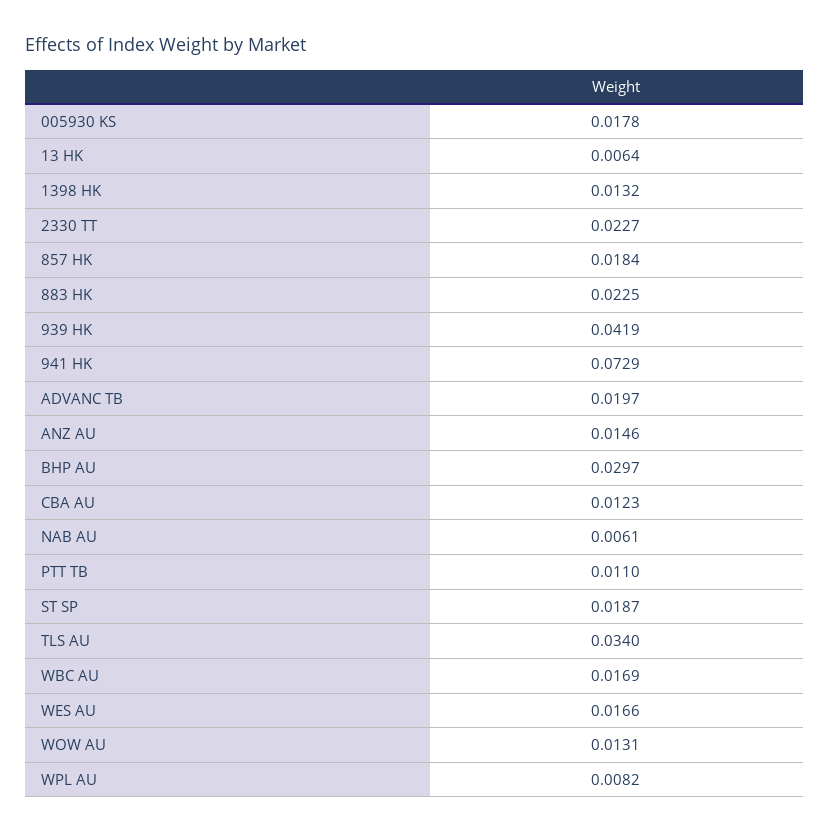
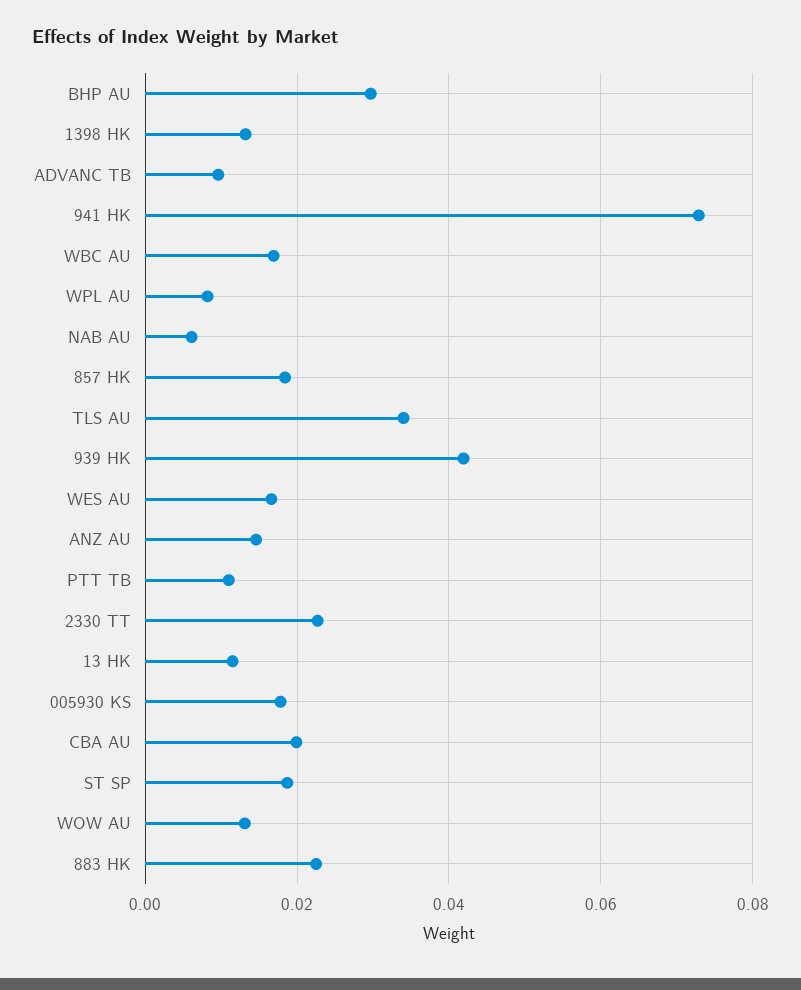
  {
    "005930 KS": 0.0178,
-   "13 HK": 0.0064,
+   "13 HK": 0.012,
    "1398 HK": 0.0132,
    "2330 TT": 0.0227,
    "857 HK": 0.0184,
    "883 HK": 0.0225,
    "939 HK": 0.0419,
    "941 HK": 0.0729,
-   "ADVANC TB": 0.0197,
+   "ADVANC TB": 0.01,
    "ANZ AU": 0.0146,
    "BHP AU": 0.0297,
-   "CBA AU": 0.0123,
+   "CBA AU": 0.02,
    "NAB AU": 0.0061,
    "PTT TB": 0.011,
    "ST SP": 0.0187,
    "TLS AU": 0.034,
    "WBC AU": 0.0169,
    "WES AU": 0.0166,
    "WOW AU": 0.0131,
    "WPL AU": 0.0082
  }

